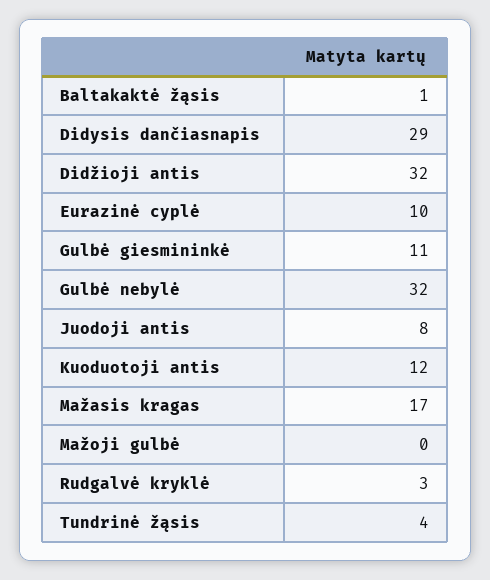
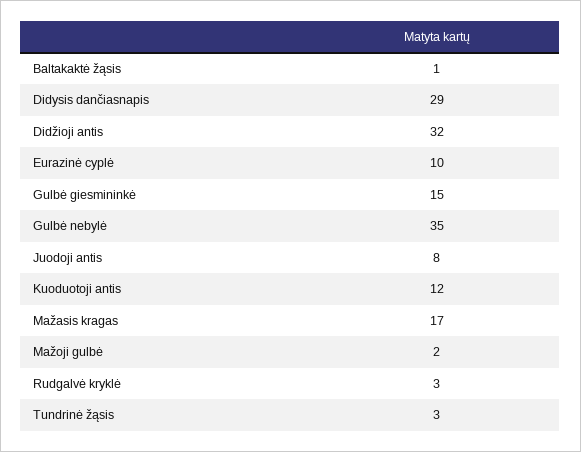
  {
    "Baltakaktė žąsis": 1,
    "Didysis dančiasnapis": 29,
    "Didžioji antis": 32,
    "Eurazinė cyplė": 10,
-   "Gulbė giesmininkė": 11,
+   "Gulbė giesmininkė": 15,
-   "Gulbė nebylė": 32,
+   "Gulbė nebylė": 35,
    "Juodoji antis": 8,
    "Kuoduotoji antis": 12,
    "Mažasis kragas": 17,
-   "Mažoji gulbė": 0,
+   "Mažoji gulbė": 2,
    "Rudgalvė kryklė": 3,
-   "Tundrinė žąsis": 4
+   "Tundrinė žąsis": 3
  }

